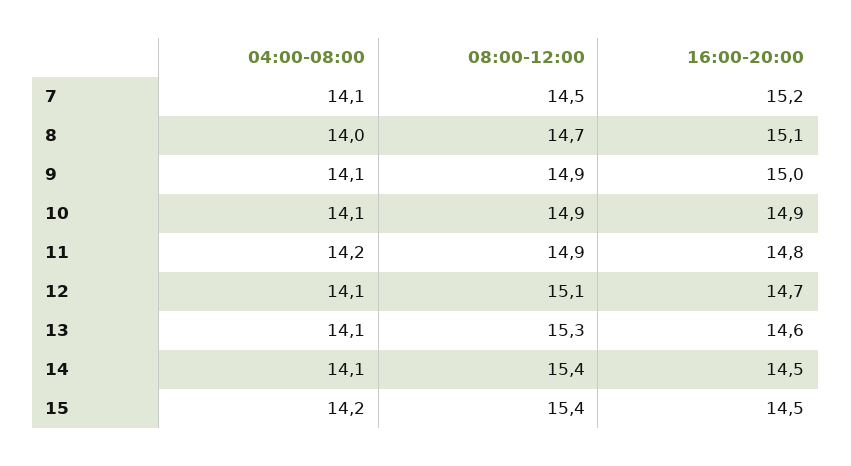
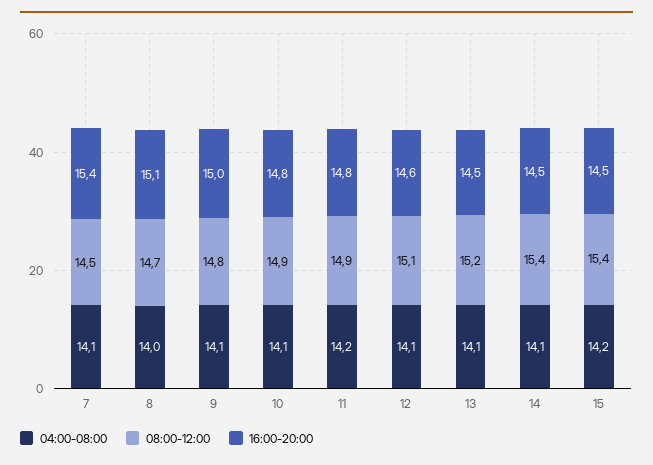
  {
    "04:00-08:00": {
      "7": 14.1,
      "8": 14,
      "9": 14.1,
      "10": 14.1,
      "11": 14.2,
      "12": 14.1,
      "13": 14.1,
      "14": 14.1,
      "15": 14.2
    },
    "08:00-12:00": {
      "7": 14.5,
      "8": 14.7,
-     "9": 14.9,
+     "9": 14.8,
      "10": 14.9,
      "11": 14.9,
      "12": 15.1,
-     "13": 15.3,
+     "13": 15.2,
      "14": 15.4,
      "15": 15.4
    },
    "16:00-20:00": {
-     "7": 15.2,
+     "7": 15.4,
      "8": 15.1,
      "9": 15,
-     "10": 14.9,
+     "10": 14.8,
      "11": 14.8,
-     "12": 14.7,
+     "12": 14.6,
-     "13": 14.6,
+     "13": 14.5,
      "14": 14.5,
      "15": 14.5
    }
  }

